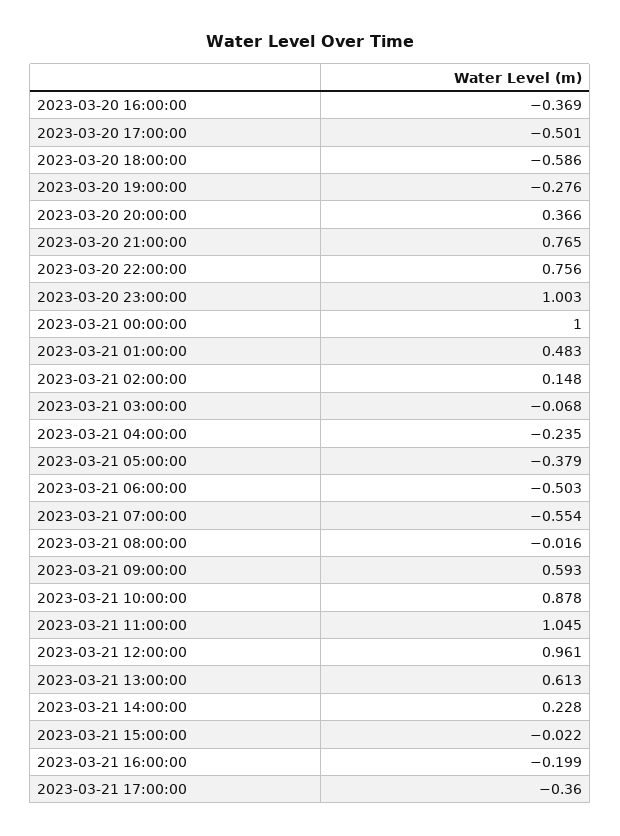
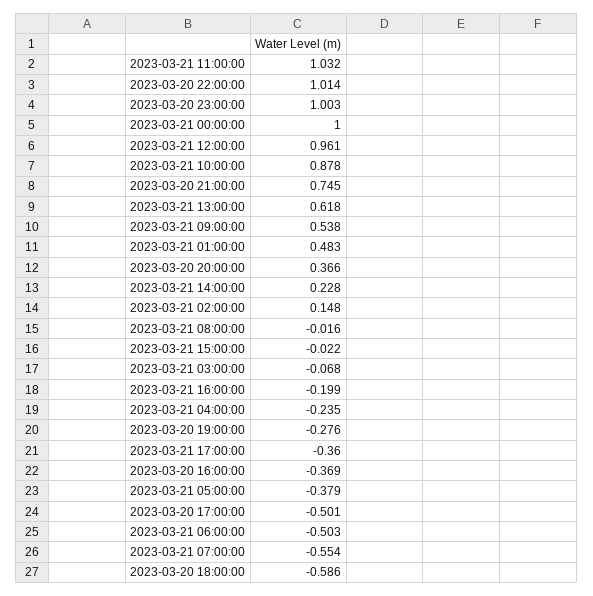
  {
    "2023-03-20 16:00:00": -0.369,
    "2023-03-20 17:00:00": -0.501,
    "2023-03-20 18:00:00": -0.586,
    "2023-03-20 19:00:00": -0.276,
    "2023-03-20 20:00:00": 0.366,
-   "2023-03-20 21:00:00": 0.765,
+   "2023-03-20 21:00:00": 0.745,
-   "2023-03-20 22:00:00": 0.756,
+   "2023-03-20 22:00:00": 1.014,
    "2023-03-20 23:00:00": 1.003,
    "2023-03-21 00:00:00": 1,
    "2023-03-21 01:00:00": 0.483,
    "2023-03-21 02:00:00": 0.148,
    "2023-03-21 03:00:00": -0.068,
    "2023-03-21 04:00:00": -0.235,
    "2023-03-21 05:00:00": -0.379,
    "2023-03-21 06:00:00": -0.503,
    "2023-03-21 07:00:00": -0.554,
    "2023-03-21 08:00:00": -0.016,
-   "2023-03-21 09:00:00": 0.593,
+   "2023-03-21 09:00:00": 0.538,
    "2023-03-21 10:00:00": 0.878,
-   "2023-03-21 11:00:00": 1.045,
+   "2023-03-21 11:00:00": 1.032,
    "2023-03-21 12:00:00": 0.961,
-   "2023-03-21 13:00:00": 0.613,
+   "2023-03-21 13:00:00": 0.618,
    "2023-03-21 14:00:00": 0.228,
    "2023-03-21 15:00:00": -0.022,
    "2023-03-21 16:00:00": -0.199,
    "2023-03-21 17:00:00": -0.36
  }

